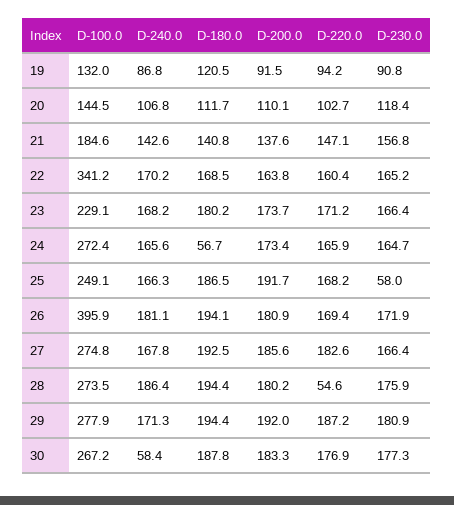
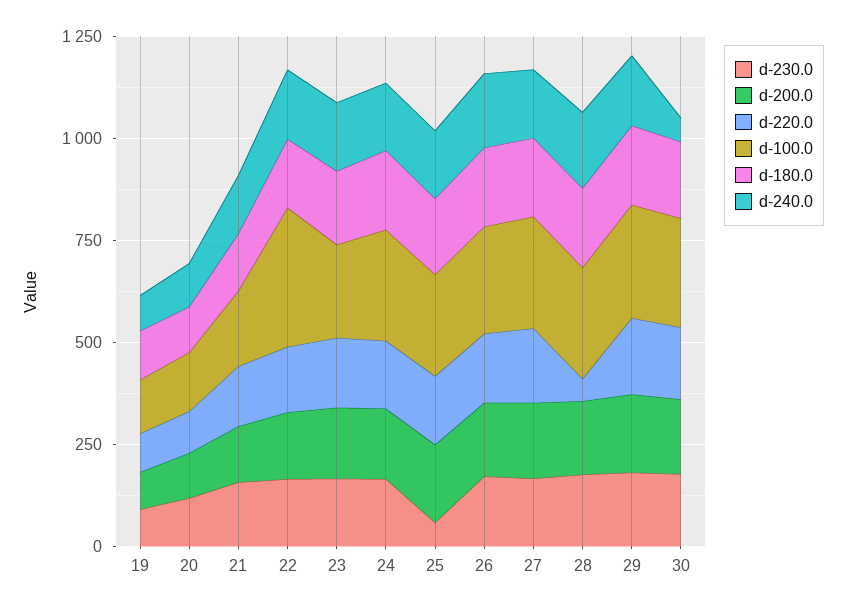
  {
    "D-100.0": {
      "19": 132,
      "20": 144.5,
      "21": 184.6,
      "22": 341.2,
      "23": 229.1,
      "24": 272.4,
      "25": 249.1,
-     "26": 395.9,
+     "26": 250,
      "27": 274.8,
      "28": 273.5,
      "29": 277.9,
      "30": 267.2
    },
    "D-240.0": {
      "19": 86.8,
      "20": 106.8,
      "21": 142.6,
      "22": 170.2,
      "23": 168.2,
      "24": 165.6,
      "25": 166.3,
      "26": 181.1,
      "27": 167.8,
      "28": 186.4,
      "29": 171.3,
      "30": 58.4
    },
    "D-180.0": {
      "19": 120.5,
      "20": 111.7,
      "21": 140.8,
      "22": 168.5,
      "23": 180.2,
-     "24": 56.7,
+     "24": 200,
      "25": 186.5,
      "26": 194.1,
      "27": 192.5,
      "28": 194.4,
      "29": 194.4,
      "30": 187.8
    },
    "D-200.0": {
      "19": 91.5,
      "20": 110.1,
      "21": 137.6,
      "22": 163.8,
      "23": 173.7,
      "24": 173.4,
      "25": 191.7,
      "26": 180.9,
      "27": 185.6,
      "28": 180.2,
      "29": 192,
      "30": 183.3
    },
    "D-220.0": {
      "19": 94.2,
      "20": 102.7,
      "21": 147.1,
      "22": 160.4,
      "23": 171.2,
      "24": 165.9,
      "25": 168.2,
      "26": 169.4,
      "27": 182.6,
      "28": 54.6,
      "29": 187.2,
      "30": 176.9
    },
    "D-230.0": {
      "19": 90.8,
      "20": 118.4,
      "21": 156.8,
      "22": 165.2,
      "23": 166.4,
      "24": 164.7,
      "25": 58,
      "26": 171.9,
      "27": 166.4,
      "28": 175.9,
      "29": 180.9,
      "30": 177.3
    }
  }

